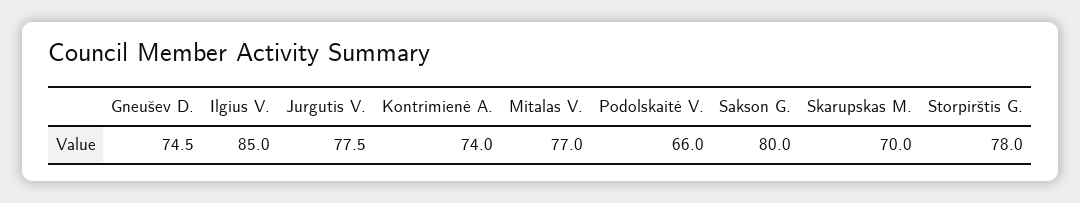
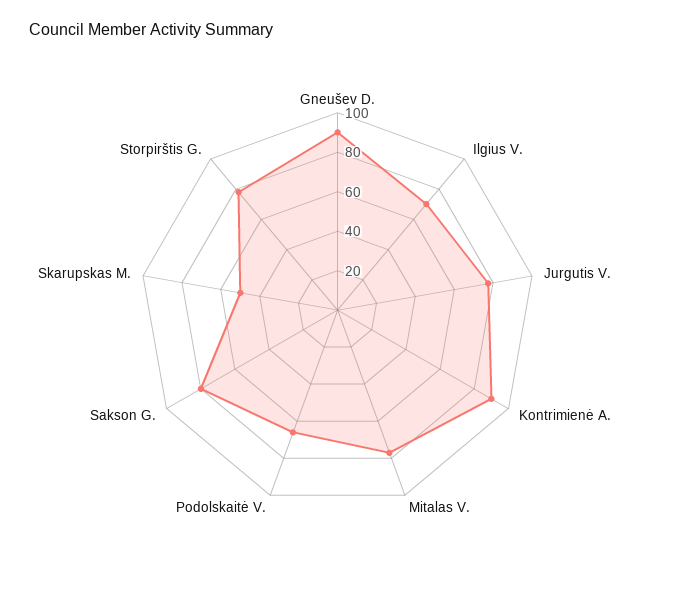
  {
-   "Gneušev D.": 74.5,
+   "Gneušev D.": 90,
-   "Ilgius V.": 85,
+   "Ilgius V.": 70,
    "Jurgutis V.": 77.5,
-   "Kontrimienė A.": 74,
+   "Kontrimienė A.": 90,
    "Mitalas V.": 77,
    "Podolskaitė V.": 66,
    "Sakson G.": 80,
-   "Skarupskas M.": 70,
+   "Skarupskas M.": 50,
    "Storpirštis G.": 78
  }

